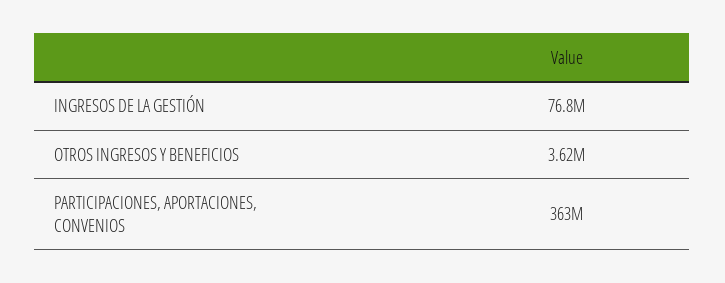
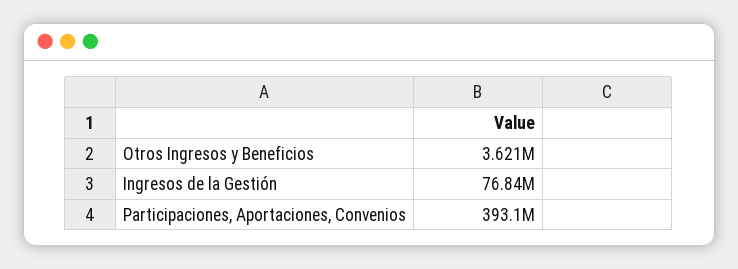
  {
    "INGRESOS DE LA GESTIÓN": 76840000,
    "OTROS INGRESOS Y BENEFICIOS": 3621000,
-   "PARTICIPACIONES, APORTACIONES, CONVENIOS": 363000000
+   "PARTICIPACIONES, APORTACIONES, CONVENIOS": 393100000
  }

